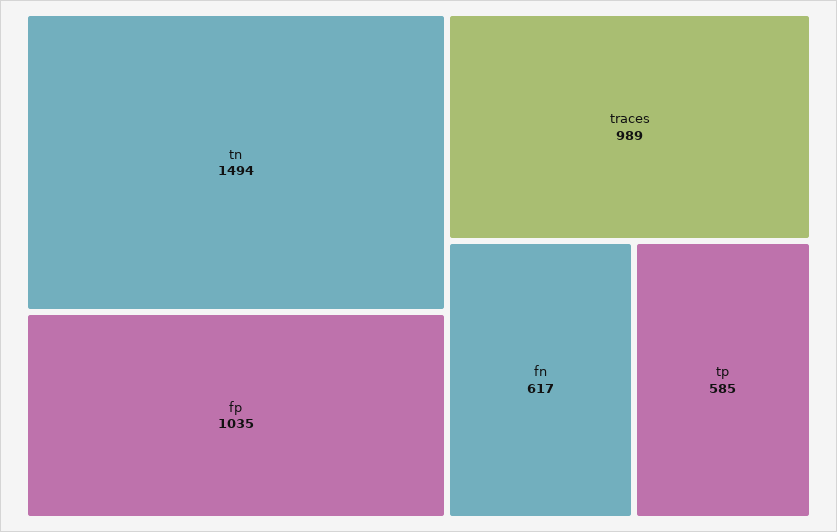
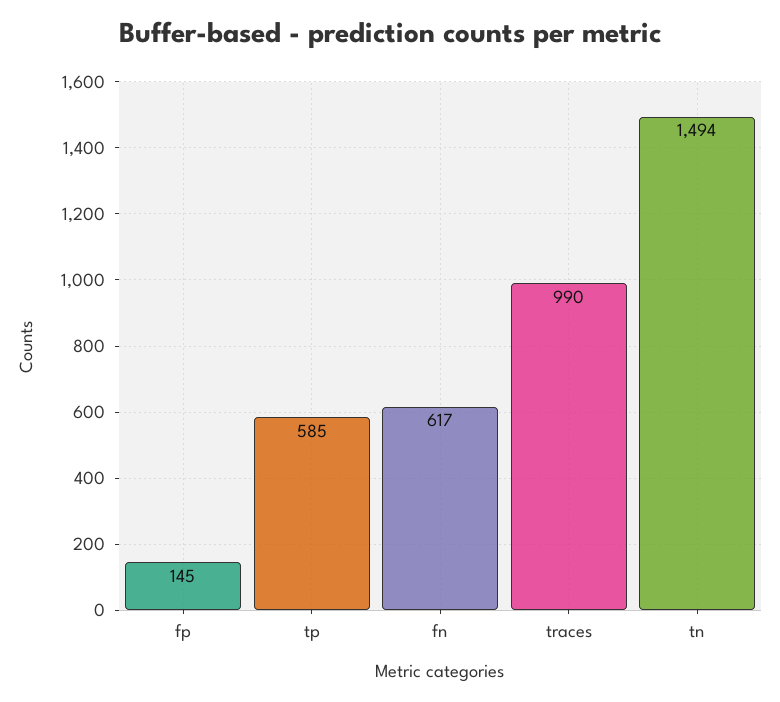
  {
    "tn": 1494,
-   "fp": 1035,
+   "fp": 145,
-   "traces": 989,
+   "traces": 990,
    "fn": 617,
    "tp": 585
  }

